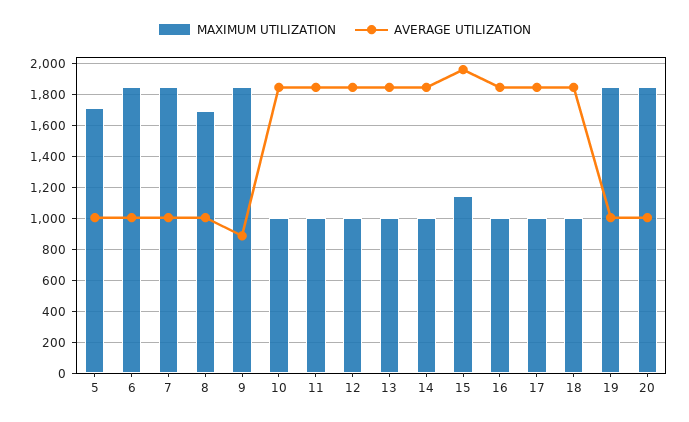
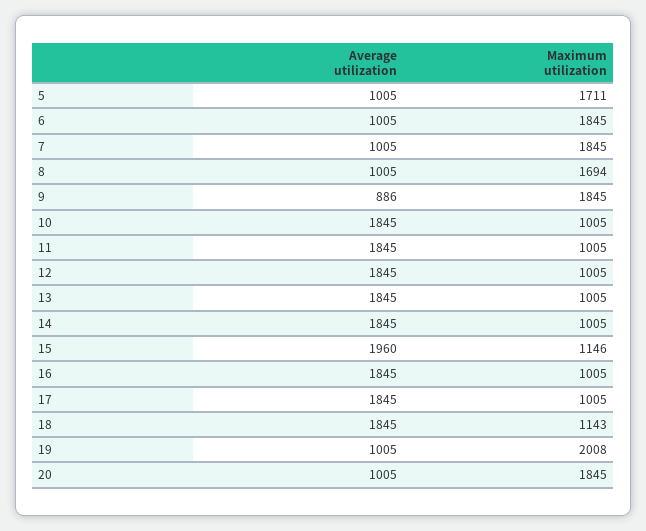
  {
    "MAXIMUM UTILIZATION": {
      "5": 1711,
      "6": 1845,
      "7": 1845,
      "8": 1694,
      "9": 1845,
      "10": 1005,
      "11": 1005,
      "12": 1005,
      "13": 1005,
      "14": 1005,
      "15": 1146,
      "16": 1005,
      "17": 1005,
-     "18": 1000,
+     "18": 1143,
-     "19": 1850,
+     "19": 2008,
      "20": 1845
    },
    "AVERAGE UTILIZATION": {
      "5": 1005,
      "6": 1005,
      "7": 1005,
      "8": 1005,
      "9": 886,
      "10": 1845,
      "11": 1845,
      "12": 1845,
      "13": 1845,
      "14": 1845,
      "15": 1960,
      "16": 1845,
      "17": 1845,
      "18": 1845,
      "19": 1005,
      "20": 1005
    }
  }

